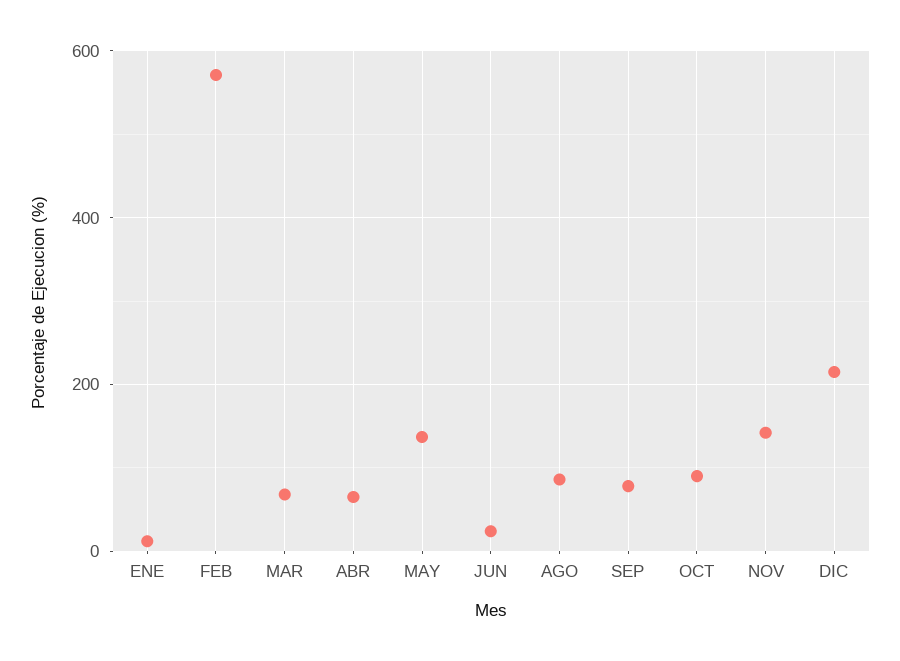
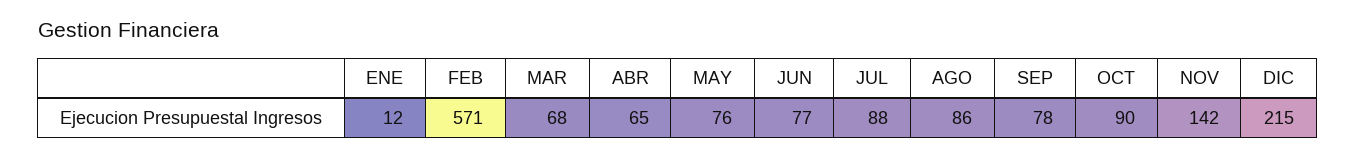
  {
    "ENE": 12,
    "FEB": 571,
    "MAR": 68,
    "ABR": 65,
-   "MAY": 140,
+   "MAY": 76,
-   "JUN": 20,
+   "JUN": 77,
    "AGO": 86,
    "SEP": 78,
    "OCT": 90,
    "NOV": 142,
-   "DIC": 215
+   "DIC": 215,
+   "JUL": 88
  }

